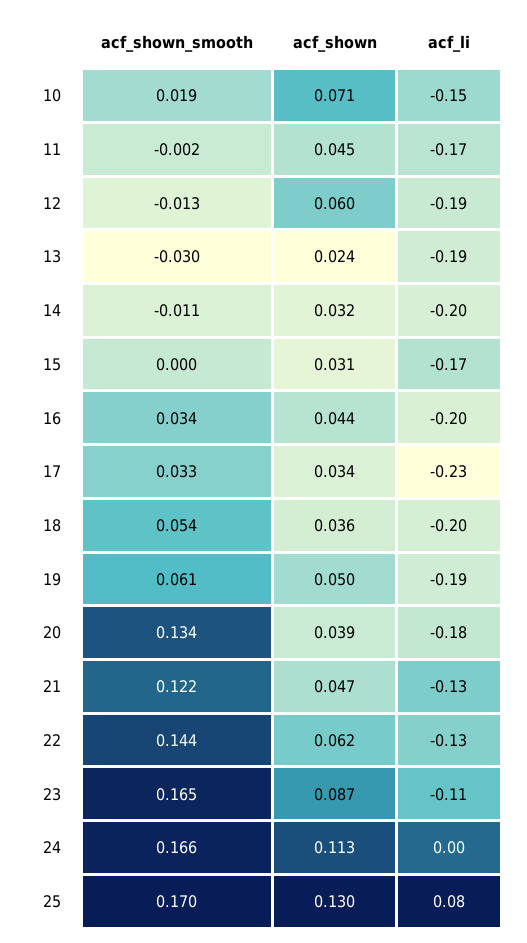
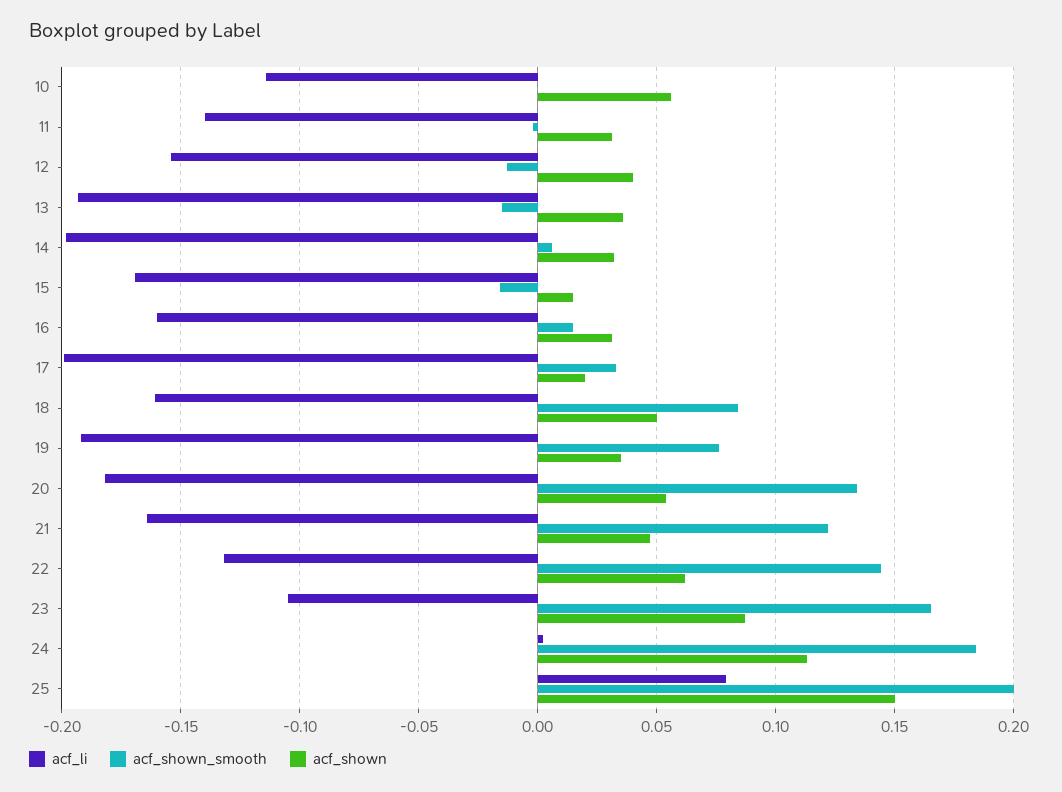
  {
    "acf_shown_smooth": {
-     "10": 0.019,
+     "10": 0,
      "11": -0.002,
      "12": -0.013,
-     "13": -0.03,
+     "13": -0.015,
-     "14": -0.011,
+     "14": 0.005,
-     "15": 0,
+     "15": -0.015,
-     "16": 0.034,
+     "16": 0.015,
      "17": 0.033,
-     "18": 0.054,
+     "18": 0.085,
-     "19": 0.061,
+     "19": 0.075,
      "20": 0.134,
      "21": 0.122,
      "22": 0.144,
      "23": 0.165,
-     "24": 0.166,
+     "24": 0.185,
-     "25": 0.17
+     "25": 0.2
    },
    "acf_shown": {
-     "10": 0.071,
+     "10": 0.055,
-     "11": 0.045,
+     "11": 0.03,
-     "12": 0.06,
+     "12": 0.04,
-     "13": 0.024,
+     "13": 0.035,
      "14": 0.032,
-     "15": 0.031,
+     "15": 0.015,
-     "16": 0.044,
+     "16": 0.03,
-     "17": 0.034,
+     "17": 0.02,
-     "18": 0.036,
+     "18": 0.05,
-     "19": 0.05,
+     "19": 0.035,
-     "20": 0.039,
+     "20": 0.055,
      "21": 0.047,
      "22": 0.062,
      "23": 0.087,
      "24": 0.113,
-     "25": 0.13
+     "25": 0.15
    },
    "acf_li": {
-     "10": -0.15,
+     "10": -0.115,
-     "11": -0.17,
+     "11": -0.14,
-     "12": -0.19,
+     "12": -0.155,
      "13": -0.19,
      "14": -0.2,
      "15": -0.17,
-     "16": -0.2,
+     "16": -0.16,
-     "17": -0.23,
+     "17": -0.2,
-     "18": -0.2,
+     "18": -0.16,
      "19": -0.19,
      "20": -0.18,
-     "21": -0.13,
+     "21": -0.165,
      "22": -0.13,
      "23": -0.11,
      "24": 0,
      "25": 0.08
    }
  }

